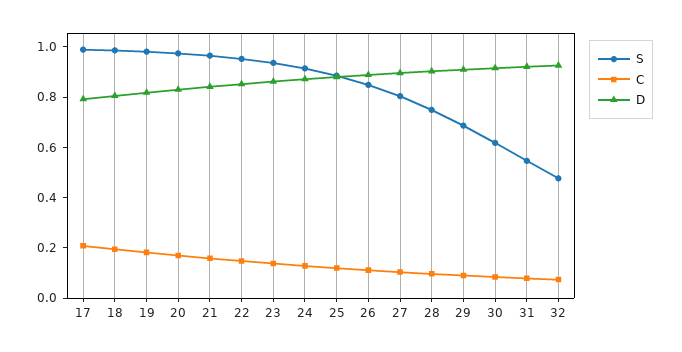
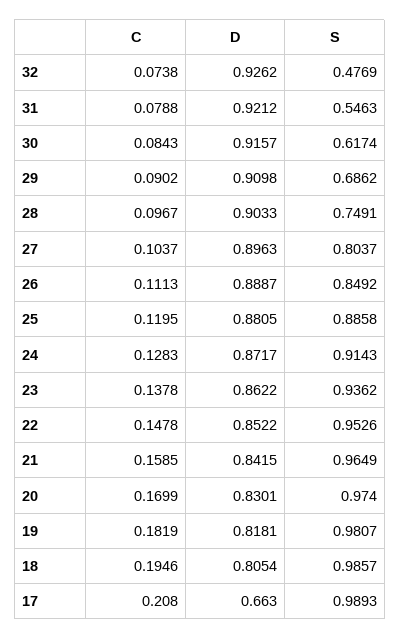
  {
    "S": {
      "17": 0.9893,
      "18": 0.9857,
      "19": 0.9807,
      "20": 0.974,
      "21": 0.9649,
      "22": 0.9526,
      "23": 0.9362,
      "24": 0.9143,
      "25": 0.8858,
      "26": 0.8492,
      "27": 0.8037,
      "28": 0.7491,
      "29": 0.6862,
      "30": 0.6174,
      "31": 0.5463,
      "32": 0.4769
    },
    "C": {
      "17": 0.208,
      "18": 0.1946,
      "19": 0.1819,
      "20": 0.1699,
      "21": 0.1585,
      "22": 0.1478,
      "23": 0.1378,
      "24": 0.1283,
      "25": 0.1195,
      "26": 0.1113,
      "27": 0.1037,
      "28": 0.0967,
      "29": 0.0902,
      "30": 0.0843,
      "31": 0.0788,
      "32": 0.0738
    },
    "D": {
-     "17": 0.8,
+     "17": 0.663,
      "18": 0.8054,
      "19": 0.8181,
      "20": 0.8301,
      "21": 0.8415,
      "22": 0.8522,
      "23": 0.8622,
      "24": 0.8717,
      "25": 0.8805,
      "26": 0.8887,
      "27": 0.8963,
      "28": 0.9033,
      "29": 0.9098,
      "30": 0.9157,
      "31": 0.9212,
      "32": 0.9262
    }
  }

